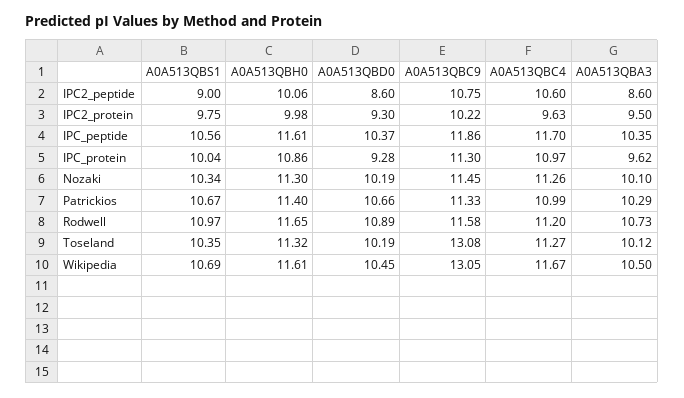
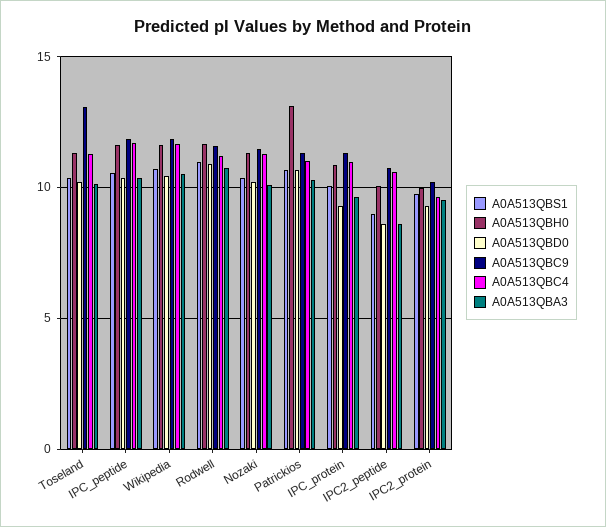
  {
    "A0A513QBS1": {
      "IPC2_peptide": 9,
      "IPC2_protein": 9.75,
      "IPC_peptide": 10.56,
      "IPC_protein": 10.04,
      "Nozaki": 10.34,
      "Patrickios": 10.67,
      "Rodwell": 10.97,
      "Toseland": 10.35,
      "Wikipedia": 10.69
    },
    "A0A513QBH0": {
      "IPC2_peptide": 10.06,
      "IPC2_protein": 9.98,
      "IPC_peptide": 11.61,
      "IPC_protein": 10.86,
      "Nozaki": 11.3,
-     "Patrickios": 11.4,
+     "Patrickios": 13,
      "Rodwell": 11.65,
      "Toseland": 11.32,
      "Wikipedia": 11.61
    },
    "A0A513QBD0": {
      "IPC2_peptide": 8.6,
      "IPC2_protein": 9.3,
      "IPC_peptide": 10.37,
      "IPC_protein": 9.28,
      "Nozaki": 10.19,
      "Patrickios": 10.66,
      "Rodwell": 10.89,
      "Toseland": 10.19,
      "Wikipedia": 10.45
    },
    "A0A513QBC9": {
      "IPC2_peptide": 10.75,
      "IPC2_protein": 10.22,
      "IPC_peptide": 11.86,
      "IPC_protein": 11.3,
      "Nozaki": 11.45,
      "Patrickios": 11.33,
      "Rodwell": 11.58,
      "Toseland": 13.08,
-     "Wikipedia": 13.05
+     "Wikipedia": 12
    },
    "A0A513QBC4": {
      "IPC2_peptide": 10.6,
      "IPC2_protein": 9.63,
      "IPC_peptide": 11.7,
      "IPC_protein": 10.97,
      "Nozaki": 11.26,
      "Patrickios": 10.99,
      "Rodwell": 11.2,
      "Toseland": 11.27,
      "Wikipedia": 11.67
    },
    "A0A513QBA3": {
      "IPC2_peptide": 8.6,
      "IPC2_protein": 9.5,
      "IPC_peptide": 10.35,
      "IPC_protein": 9.62,
      "Nozaki": 10.1,
      "Patrickios": 10.29,
      "Rodwell": 10.73,
      "Toseland": 10.12,
      "Wikipedia": 10.5
    }
  }

